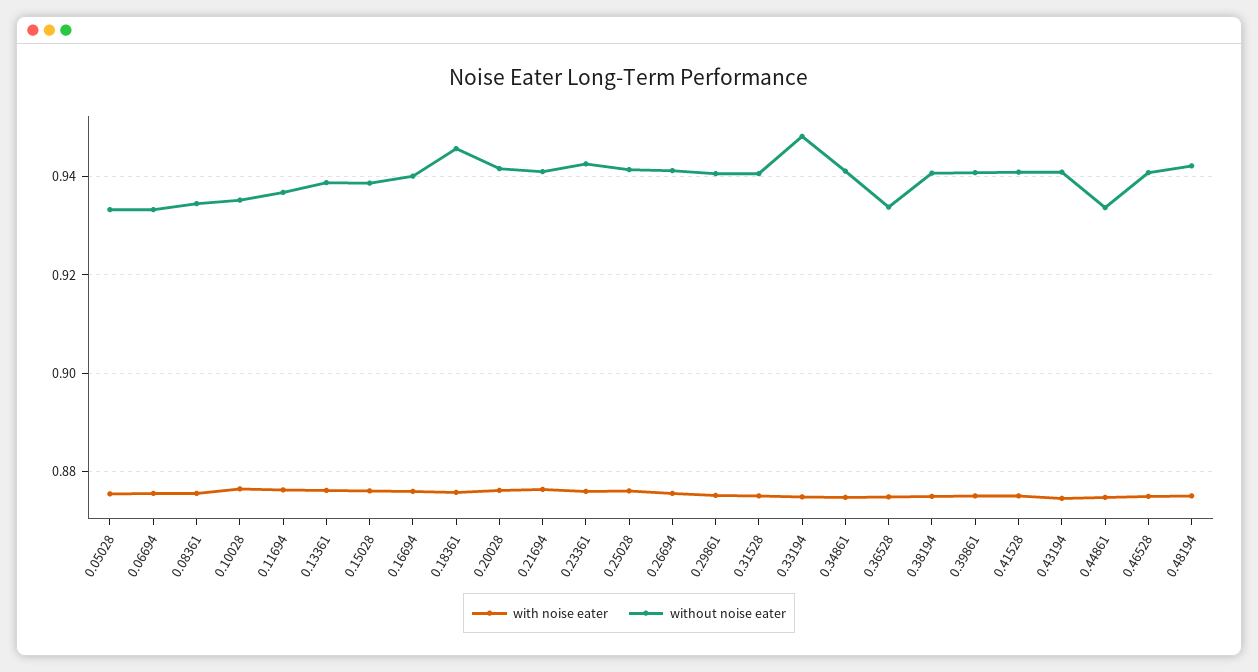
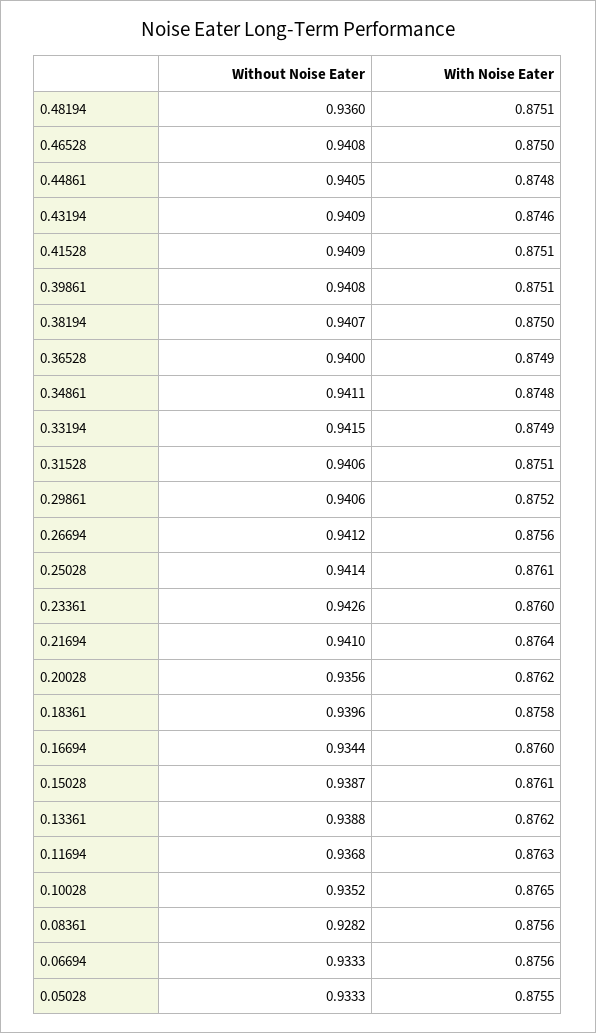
  {
    "with noise eater": {
      "0.05028": 0.8755,
      "0.06694": 0.8756,
      "0.08361": 0.8756,
      "0.10028": 0.8765,
      "0.11694": 0.8763,
      "0.13361": 0.8762,
      "0.15028": 0.8761,
      "0.16694": 0.876,
      "0.18361": 0.8758,
      "0.20028": 0.8762,
      "0.21694": 0.8764,
      "0.23361": 0.876,
      "0.25028": 0.8761,
      "0.26694": 0.8756,
      "0.29861": 0.8752,
      "0.31528": 0.8751,
      "0.33194": 0.8749,
      "0.34861": 0.8748,
      "0.36528": 0.8749,
      "0.38194": 0.875,
      "0.39861": 0.8751,
      "0.41528": 0.8751,
      "0.43194": 0.8746,
      "0.44861": 0.8748,
      "0.46528": 0.875,
      "0.48194": 0.8751
    },
    "without noise eater": {
      "0.05028": 0.9333,
      "0.06694": 0.9333,
-     "0.08361": 0.934,
+     "0.08361": 0.9282,
      "0.10028": 0.9352,
      "0.11694": 0.9368,
      "0.13361": 0.9388,
      "0.15028": 0.9387,
-     "0.16694": 0.94,
+     "0.16694": 0.9344,
-     "0.18361": 0.946,
+     "0.18361": 0.9396,
-     "0.20028": 0.942,
+     "0.20028": 0.9356,
      "0.21694": 0.941,
      "0.23361": 0.9426,
      "0.25028": 0.9414,
      "0.26694": 0.9412,
      "0.29861": 0.9406,
      "0.31528": 0.9406,
-     "0.33194": 0.948,
+     "0.33194": 0.9415,
      "0.34861": 0.9411,
-     "0.36528": 0.934,
+     "0.36528": 0.94,
      "0.38194": 0.9407,
      "0.39861": 0.9408,
      "0.41528": 0.9409,
      "0.43194": 0.9409,
-     "0.44861": 0.934,
+     "0.44861": 0.9405,
      "0.46528": 0.9408,
-     "0.48194": 0.942
+     "0.48194": 0.936
    }
  }

